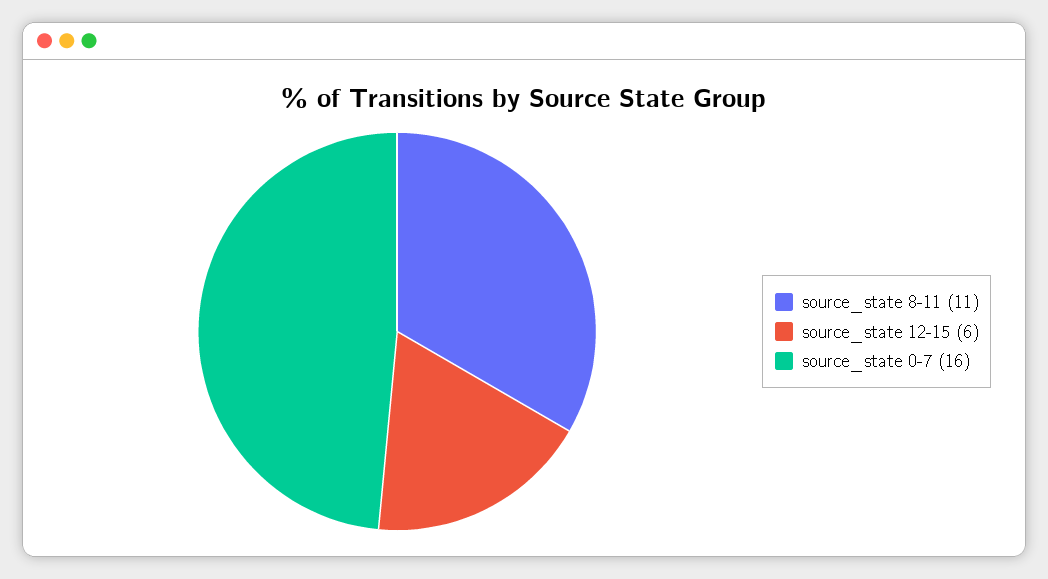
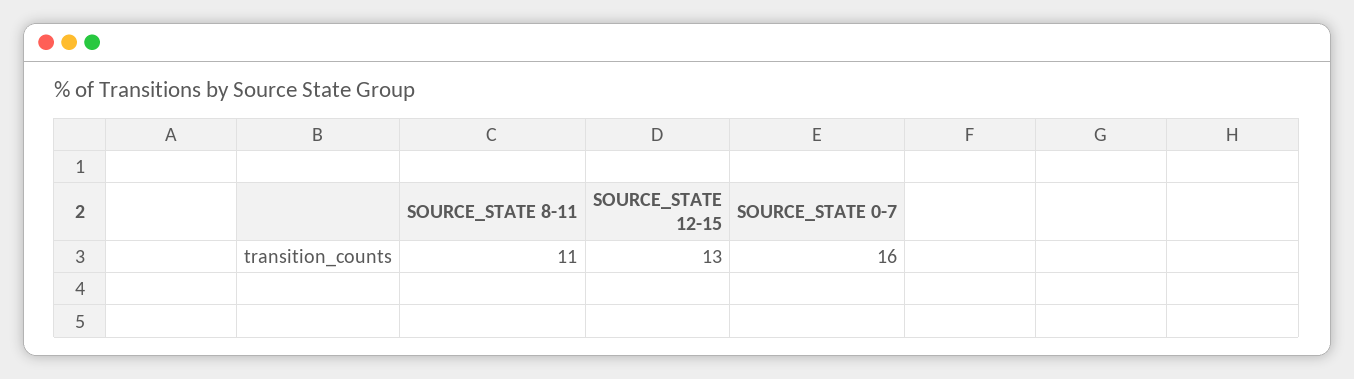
  {
    "source_state 8-11": 11,
-   "source_state 12-15": 6,
+   "source_state 12-15": 13,
    "source_state 0-7": 16
  }

